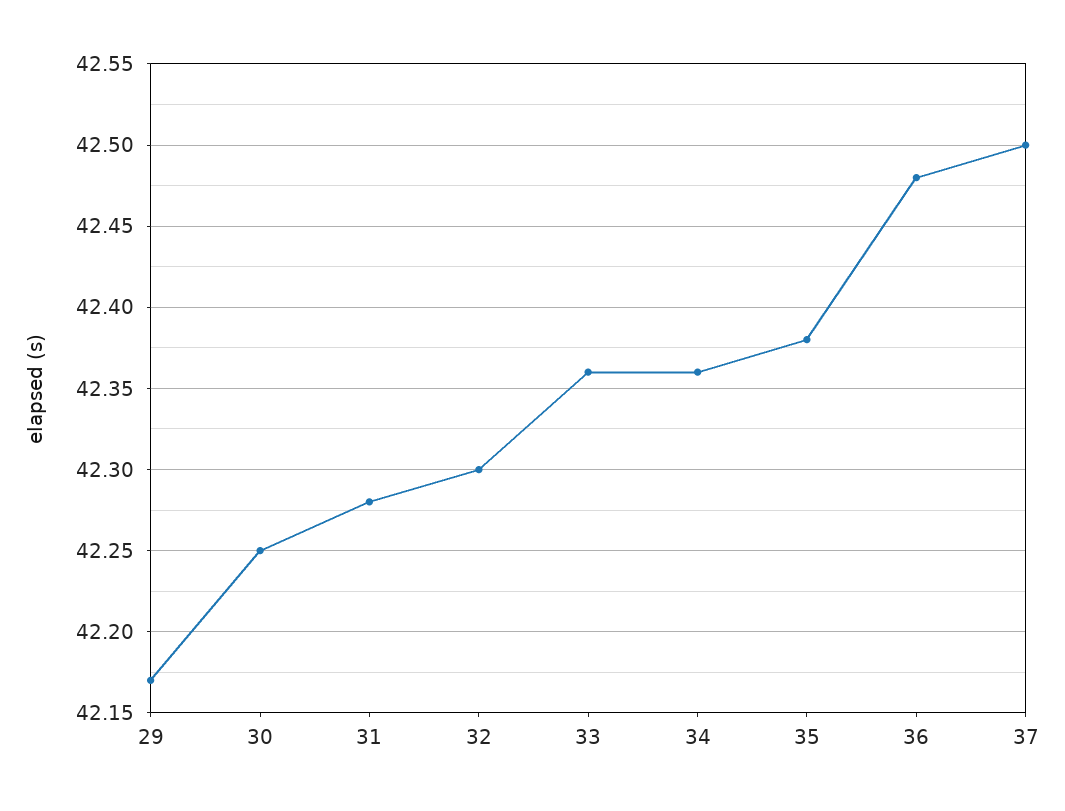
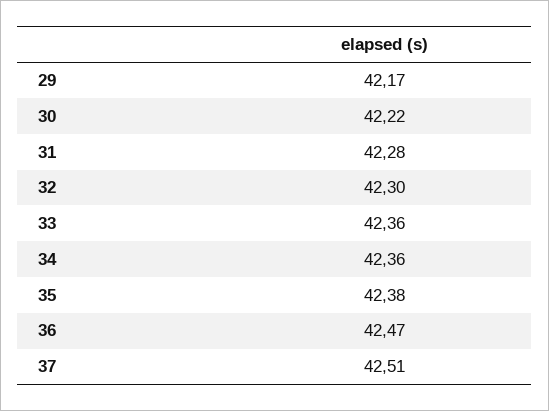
  {
    "29": 42.17,
-   "30": 42.25,
+   "30": 42.22,
    "31": 42.28,
    "32": 42.3,
    "33": 42.36,
    "34": 42.36,
    "35": 42.38,
-   "36": 42.48,
+   "36": 42.47,
-   "37": 42.5
+   "37": 42.51
  }

